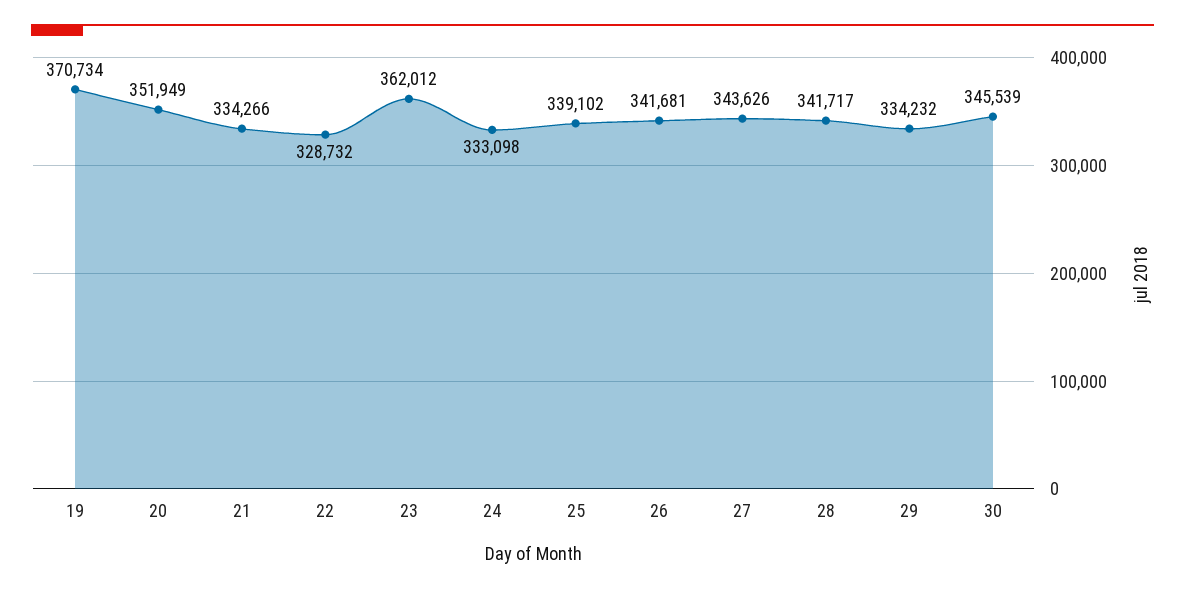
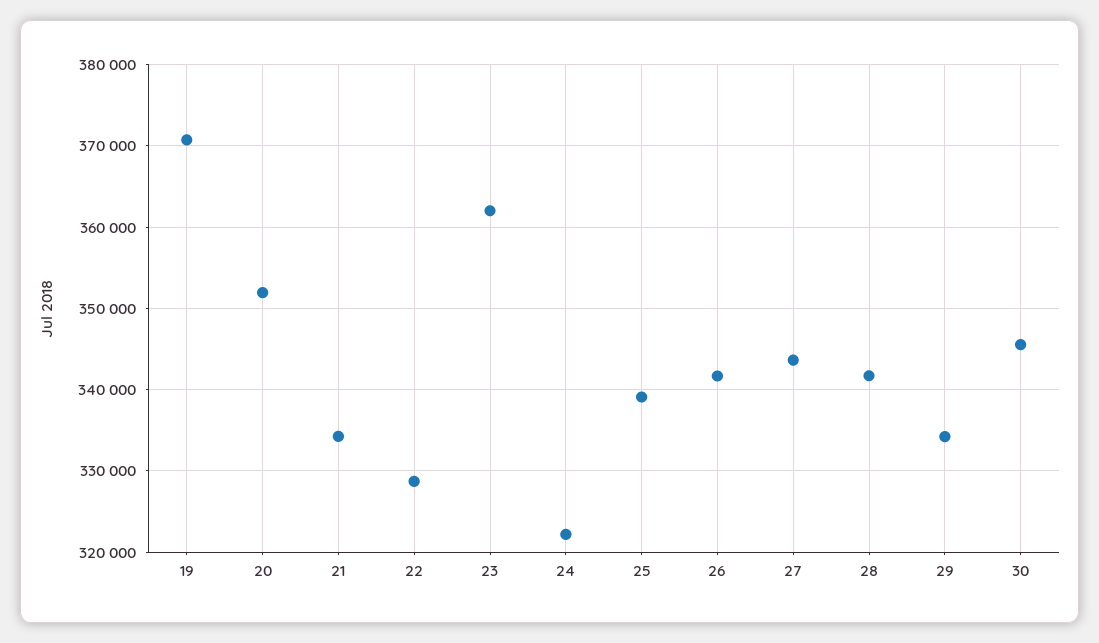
  {
    "19": 370734,
    "20": 351949,
    "21": 334266,
    "22": 328732,
    "23": 362012,
-   "24": 333098,
+   "24": 322000,
    "25": 339102,
    "26": 341681,
    "27": 343626,
    "28": 341717,
    "29": 334232,
    "30": 345539
  }

